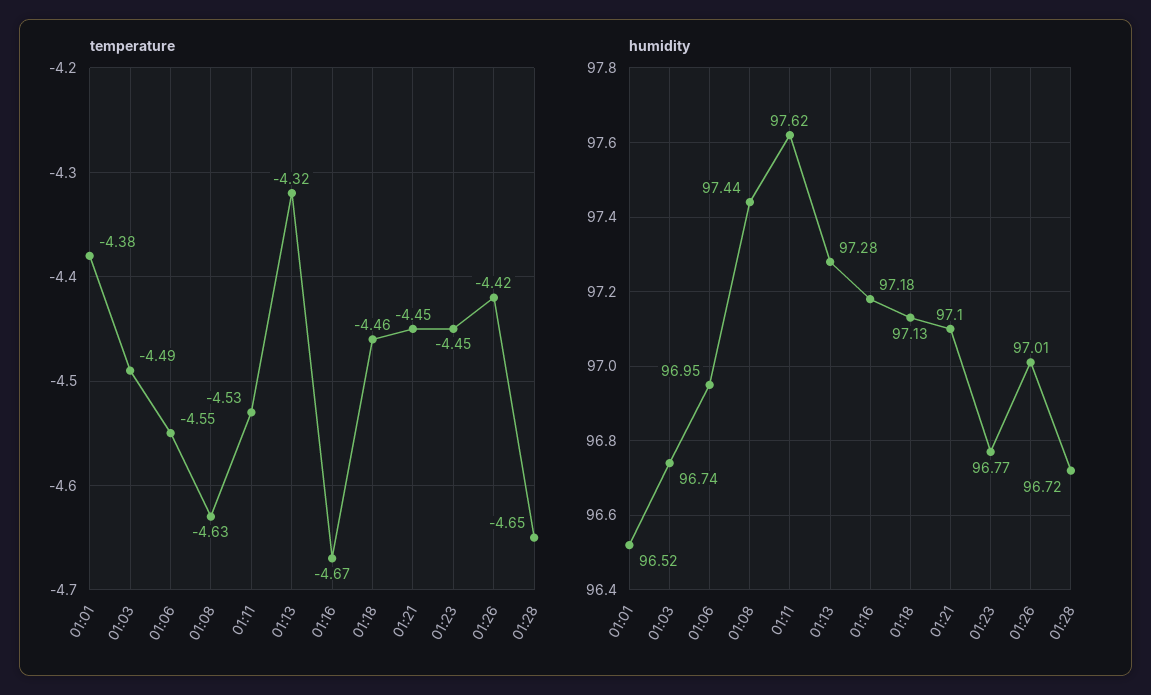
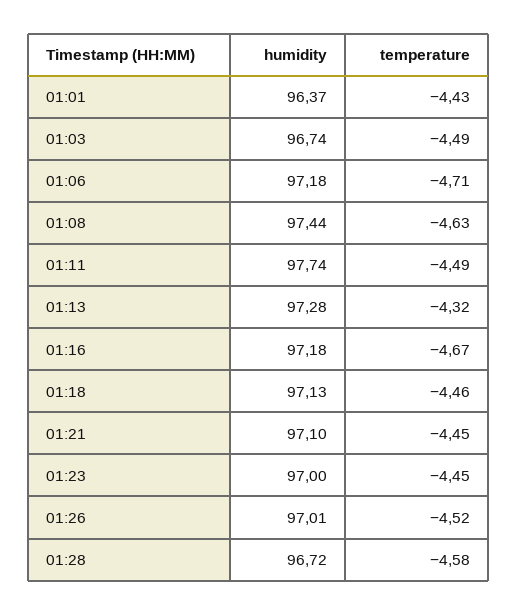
  {
    "temperature": {
-     "01:01": -4.38,
+     "01:01": -4.43,
      "01:03": -4.49,
-     "01:06": -4.55,
+     "01:06": -4.71,
      "01:08": -4.63,
-     "01:11": -4.53,
+     "01:11": -4.49,
      "01:13": -4.32,
      "01:16": -4.67,
      "01:18": -4.46,
      "01:21": -4.45,
      "01:23": -4.45,
-     "01:26": -4.42,
+     "01:26": -4.52,
-     "01:28": -4.65
+     "01:28": -4.58
    },
    "humidity": {
-     "01:01": 96.52,
+     "01:01": 96.37,
      "01:03": 96.74,
-     "01:06": 96.95,
+     "01:06": 97.18,
      "01:08": 97.44,
-     "01:11": 97.62,
+     "01:11": 97.74,
      "01:13": 97.28,
      "01:16": 97.18,
      "01:18": 97.13,
      "01:21": 97.1,
-     "01:23": 96.77,
+     "01:23": 97,
      "01:26": 97.01,
      "01:28": 96.72
    }
  }

